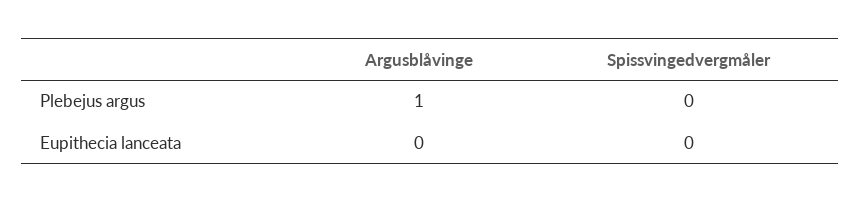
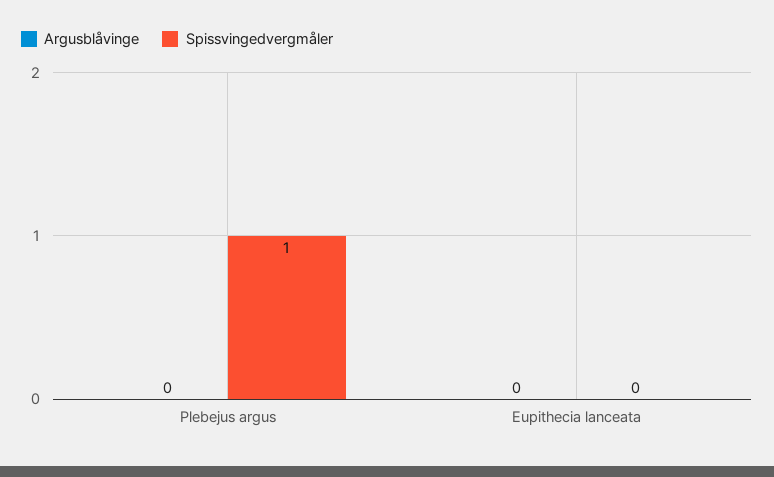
  {
    "Argusblåvinge": {
-     "Plebejus argus": 1,
+     "Plebejus argus": 0,
      "Eupithecia lanceata": 0
    },
    "Spissvingedvergmåler": {
-     "Plebejus argus": 0,
+     "Plebejus argus": 1,
      "Eupithecia lanceata": 0
    }
  }

